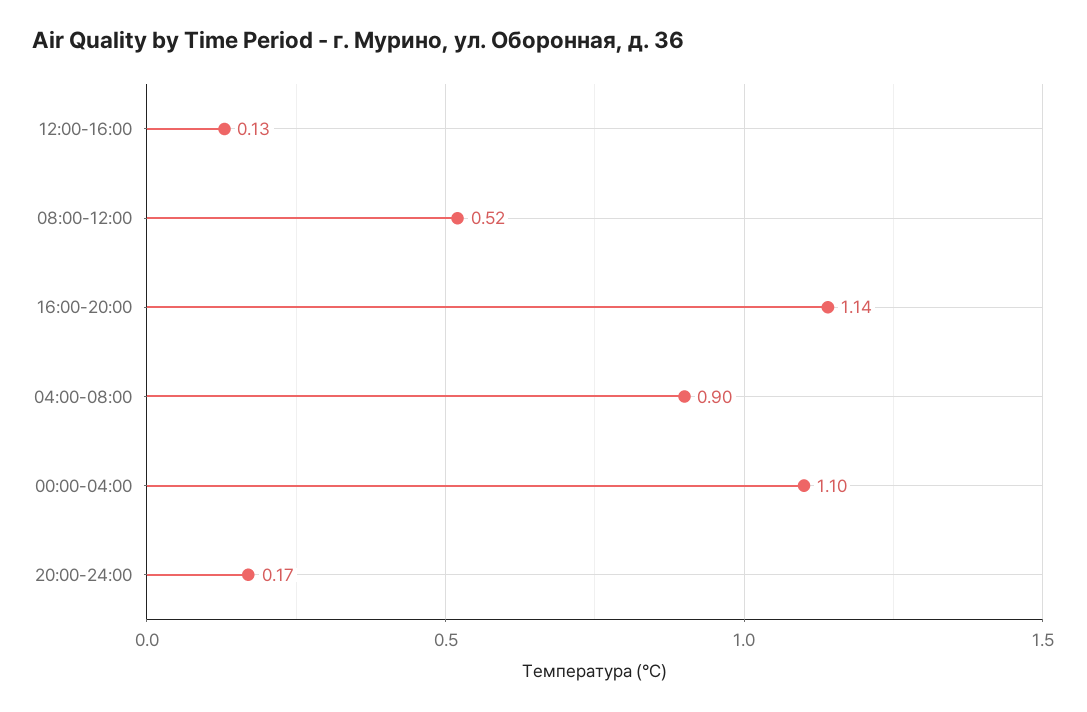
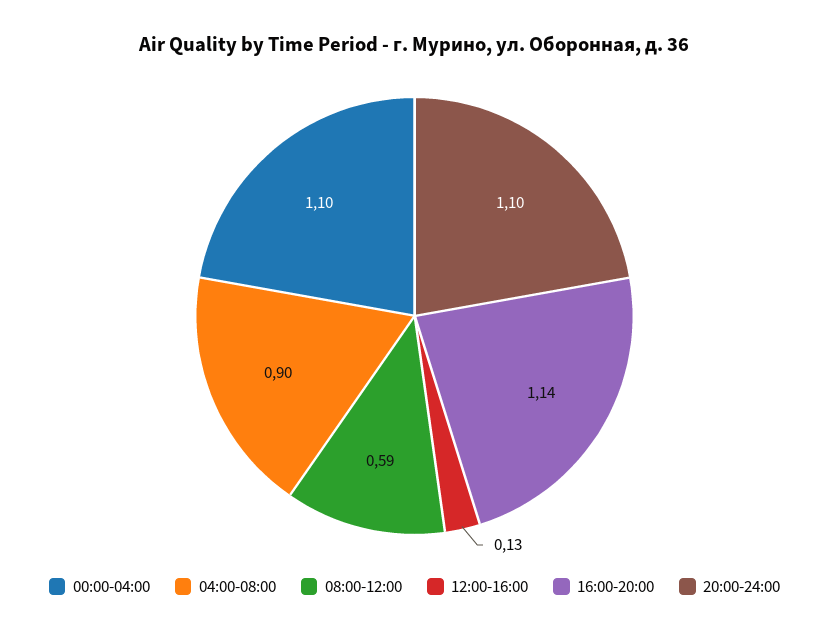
  {
    "12:00-16:00": 0.13,
-   "08:00-12:00": 0.52,
+   "08:00-12:00": 0.59,
    "16:00-20:00": 1.14,
    "04:00-08:00": 0.9,
    "00:00-04:00": 1.1,
-   "20:00-24:00": 0.17
+   "20:00-24:00": 1.1
  }

